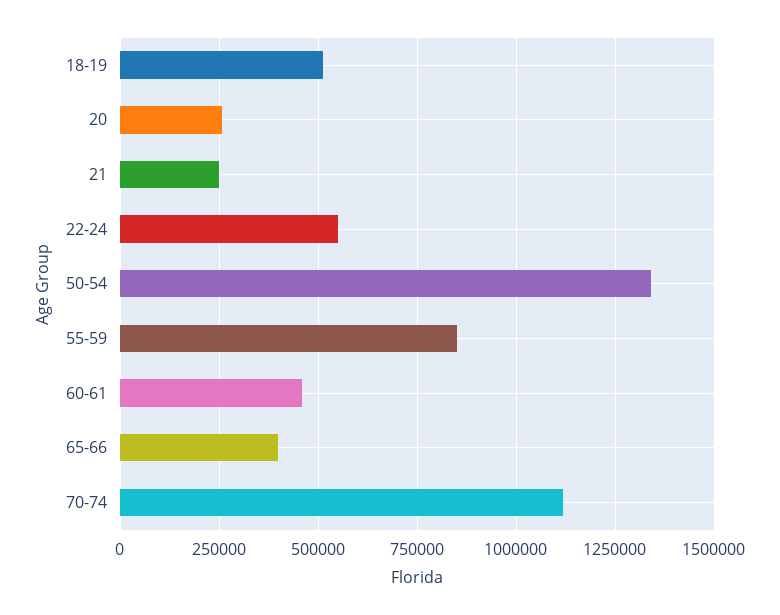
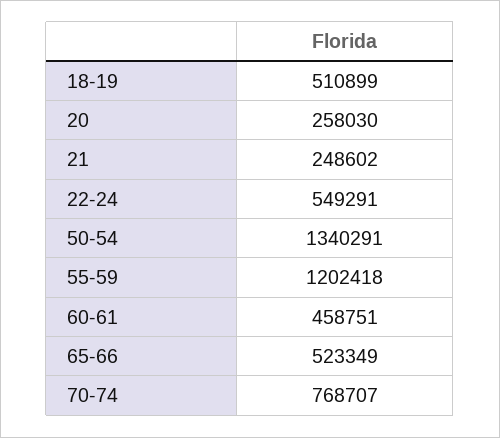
  {
    "18-19": 510899,
    "20": 258030,
    "21": 248602,
    "22-24": 549291,
    "50-54": 1340291,
-   "55-59": 850000,
+   "55-59": 1202418,
    "60-61": 458751,
-   "65-66": 400000,
+   "65-66": 523349,
-   "70-74": 1125000
+   "70-74": 768707
  }

